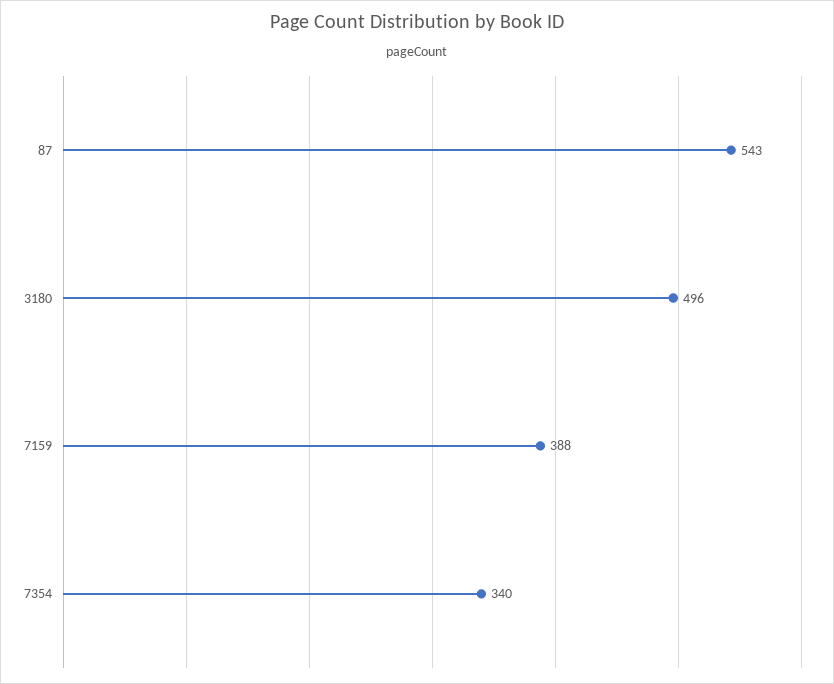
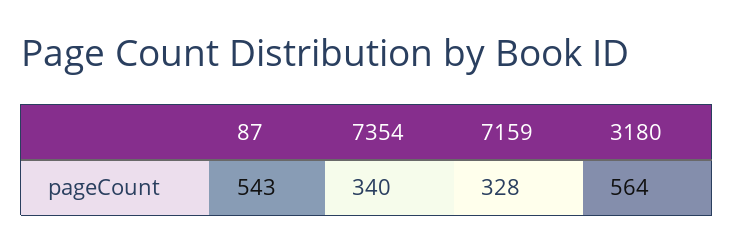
  {
    "87": 543,
-   "3180": 496,
+   "3180": 564,
-   "7159": 388,
+   "7159": 328,
    "7354": 340
  }

